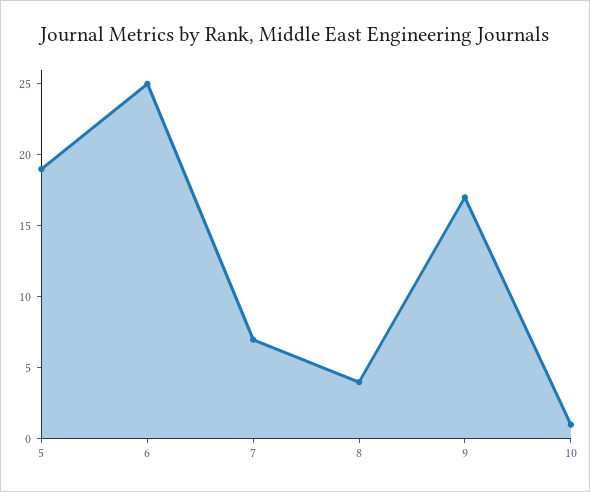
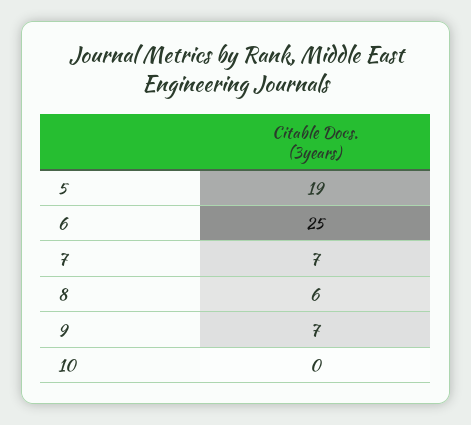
  {
    "5": 19,
    "6": 25,
    "7": 7,
-   "8": 4,
+   "8": 6,
-   "9": 17,
+   "9": 7,
-   "10": 1
+   "10": 0
  }

